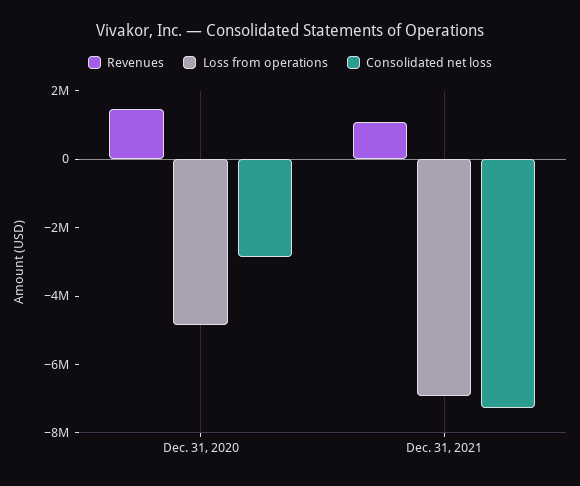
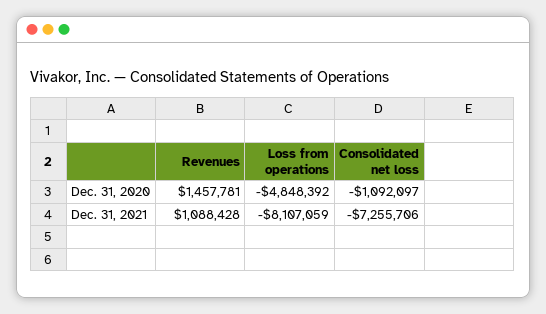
  {
    "Revenues": {
      "Dec. 31, 2020": 1457781,
      "Dec. 31, 2021": 1088428
    },
    "Loss from operations": {
      "Dec. 31, 2020": -4848392,
-     "Dec. 31, 2021": -7000000
+     "Dec. 31, 2021": -8107059
    },
    "Consolidated net loss": {
-     "Dec. 31, 2020": -3000000,
+     "Dec. 31, 2020": -1092097,
      "Dec. 31, 2021": -7255706
    }
  }

